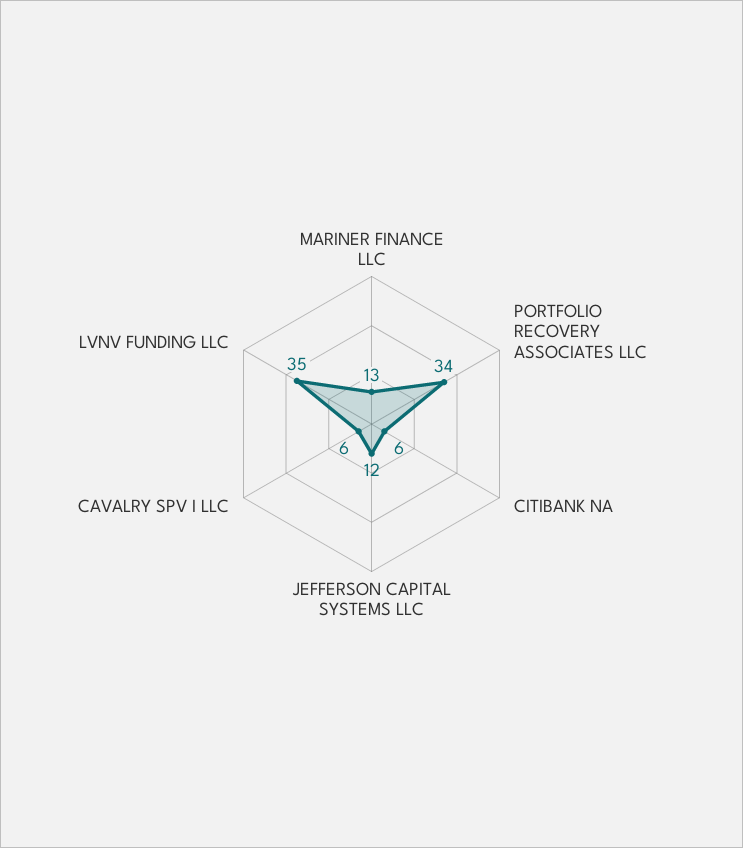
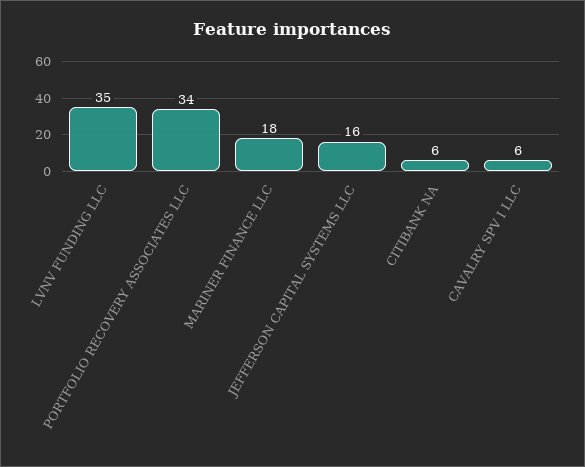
  {
-   "MARINER FINANCE LLC": 13,
+   "MARINER FINANCE LLC": 18,
    "PORTFOLIO RECOVERY ASSOCIATES LLC": 34,
    "CITIBANK NA": 6,
-   "JEFFERSON CAPITAL SYSTEMS LLC": 12,
+   "JEFFERSON CAPITAL SYSTEMS LLC": 16,
    "CAVALRY SPV I LLC": 6,
    "LVNV FUNDING LLC": 35
  }

